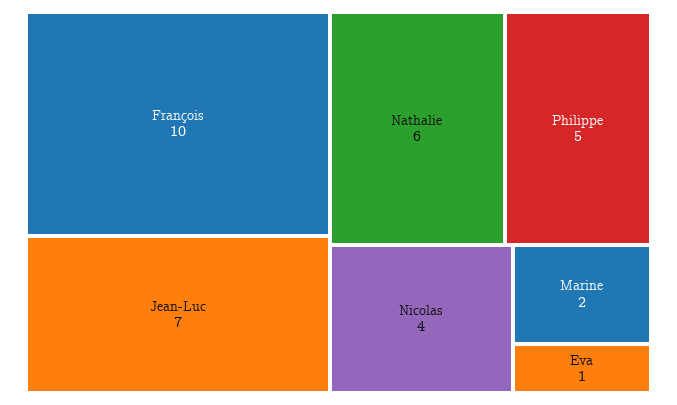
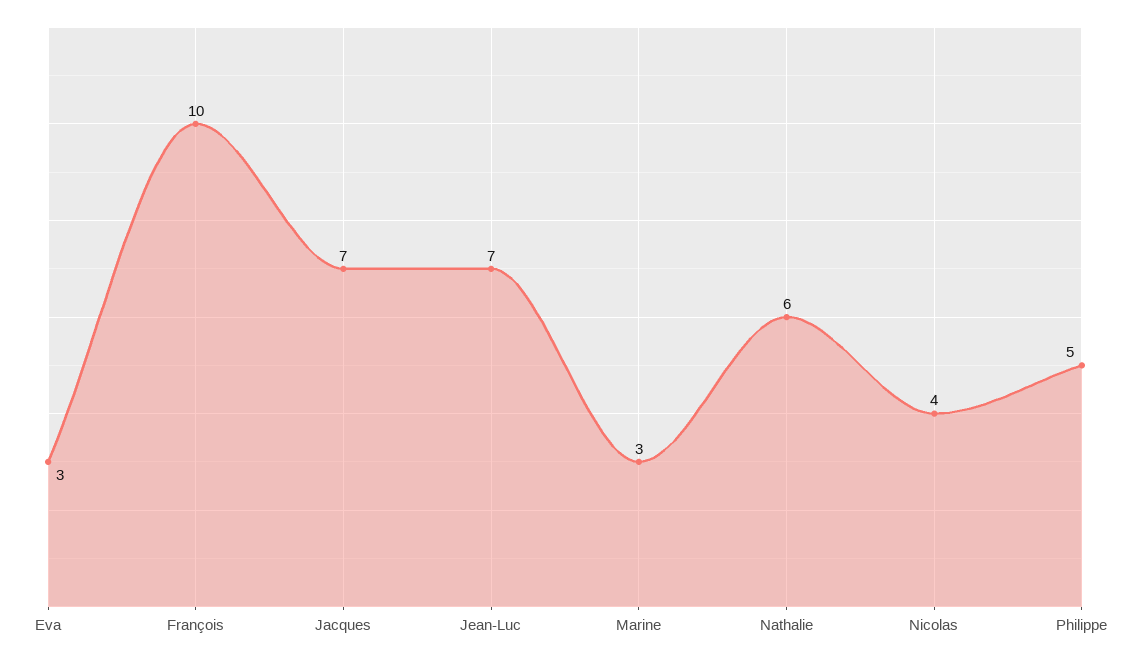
  {
    "François": 10,
    "Jean-Luc": 7,
    "Nathalie": 6,
    "Philippe": 5,
    "Nicolas": 4,
-   "Marine": 2,
+   "Marine": 3,
-   "Eva": 1
+   "Eva": 3,
+   "Jacques": 7
  }

